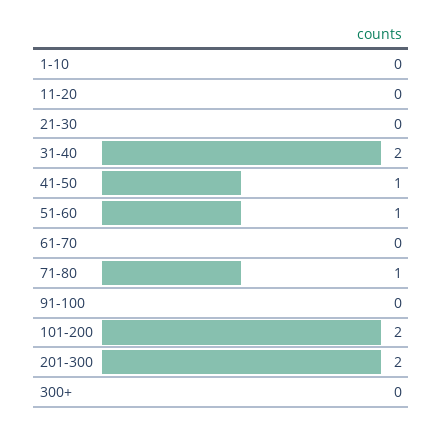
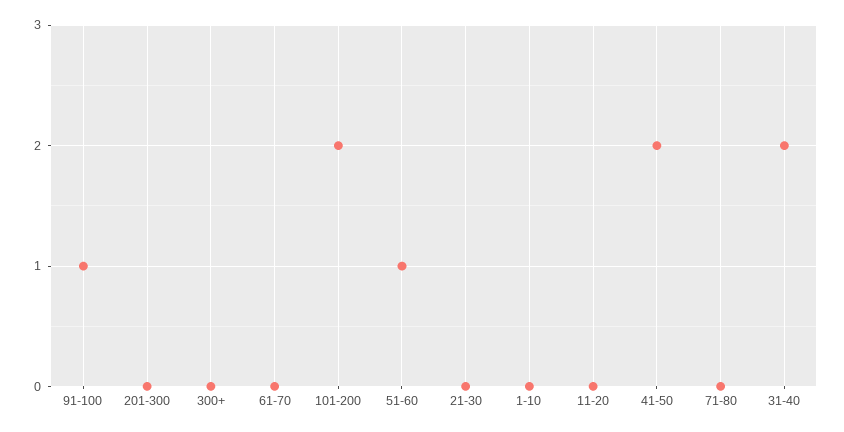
  {
    "1-10": 0,
    "11-20": 0,
    "21-30": 0,
    "31-40": 2,
-   "41-50": 1,
+   "41-50": 2,
    "51-60": 1,
    "61-70": 0,
-   "71-80": 1,
+   "71-80": 0,
-   "91-100": 0,
+   "91-100": 1,
    "101-200": 2,
-   "201-300": 2,
+   "201-300": 0,
    "300+": 0
  }

